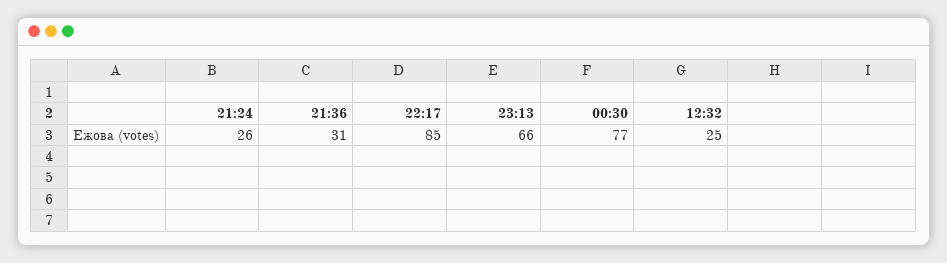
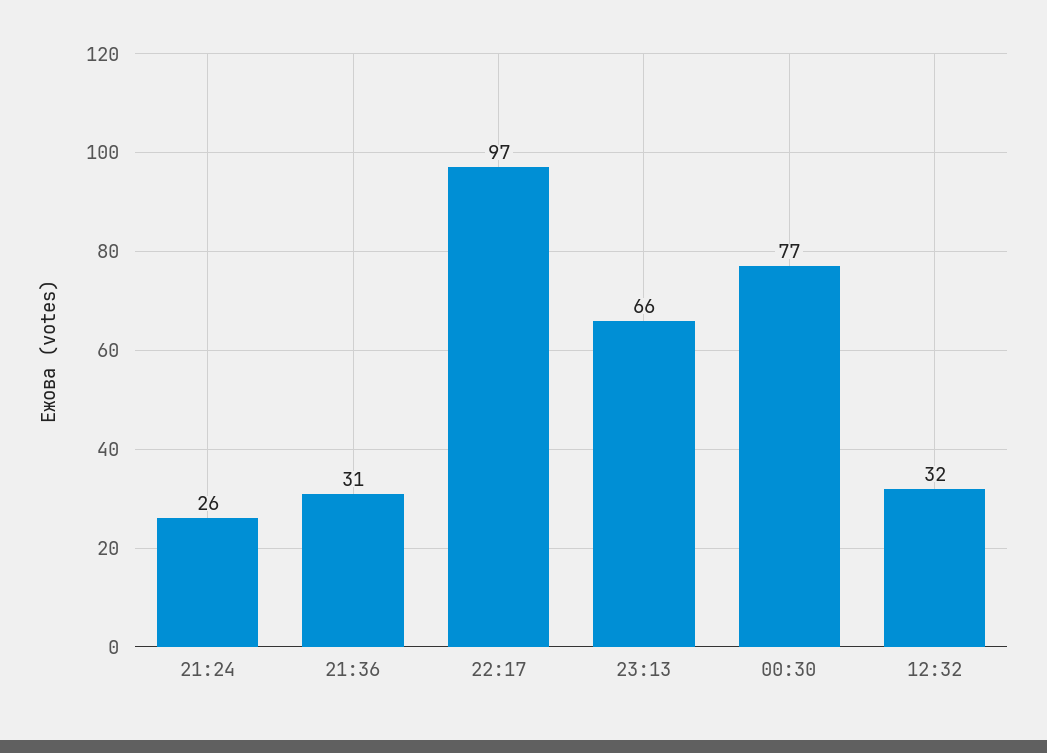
  {
    "21:24": 26,
    "21:36": 31,
-   "22:17": 85,
+   "22:17": 97,
    "23:13": 66,
    "00:30": 77,
-   "12:32": 25
+   "12:32": 32
  }

